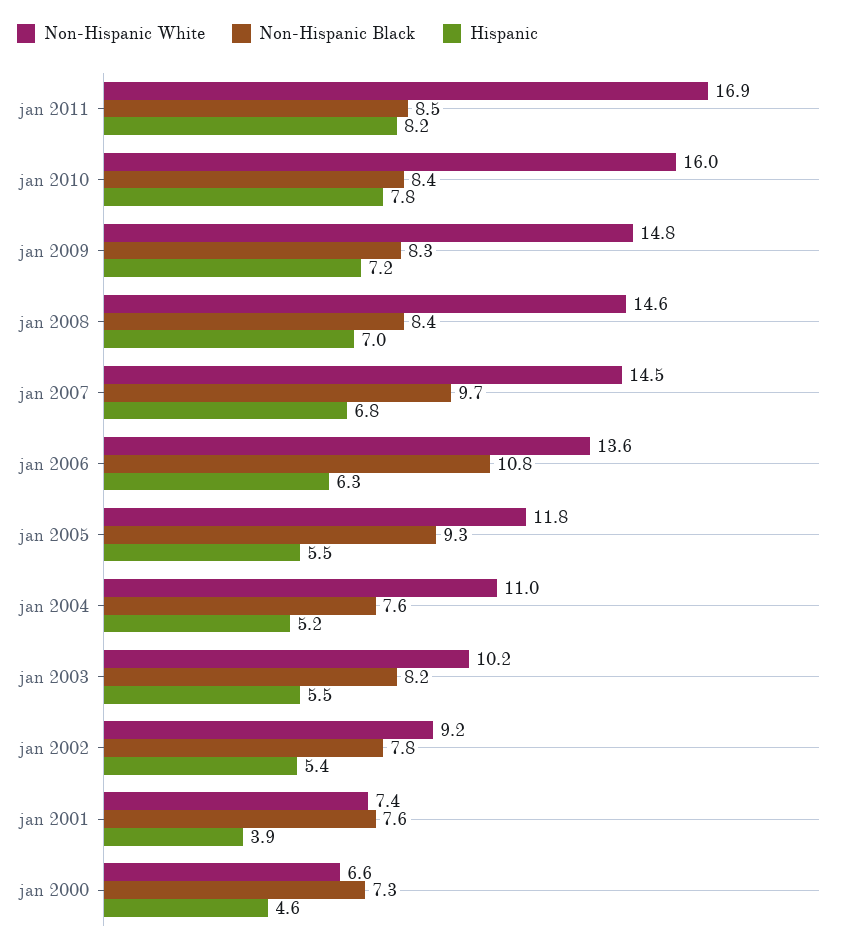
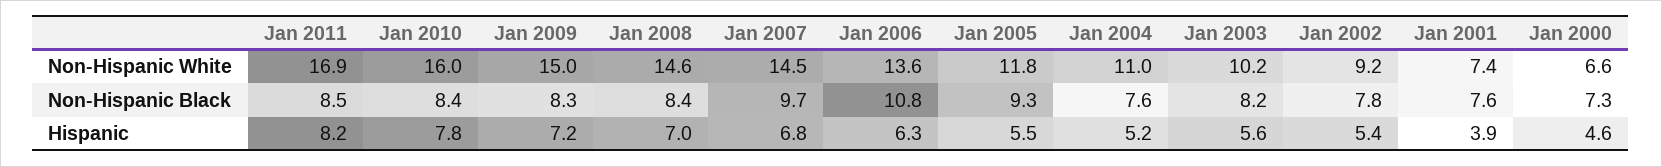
  {
    "Non-Hispanic White": {
      "jan 2011": 16.9,
      "jan 2010": 16,
-     "jan 2009": 14.8,
+     "jan 2009": 15,
      "jan 2008": 14.6,
      "jan 2007": 14.5,
      "jan 2006": 13.6,
      "jan 2005": 11.8,
      "jan 2004": 11,
      "jan 2003": 10.2,
      "jan 2002": 9.2,
      "jan 2001": 7.4,
      "jan 2000": 6.6
    },
    "Non-Hispanic Black": {
      "jan 2011": 8.5,
      "jan 2010": 8.4,
      "jan 2009": 8.3,
      "jan 2008": 8.4,
      "jan 2007": 9.7,
      "jan 2006": 10.8,
      "jan 2005": 9.3,
      "jan 2004": 7.6,
      "jan 2003": 8.2,
      "jan 2002": 7.8,
      "jan 2001": 7.6,
      "jan 2000": 7.3
    },
    "Hispanic": {
      "jan 2011": 8.2,
      "jan 2010": 7.8,
      "jan 2009": 7.2,
      "jan 2008": 7,
      "jan 2007": 6.8,
      "jan 2006": 6.3,
      "jan 2005": 5.5,
      "jan 2004": 5.2,
-     "jan 2003": 5.5,
+     "jan 2003": 5.6,
      "jan 2002": 5.4,
      "jan 2001": 3.9,
      "jan 2000": 4.6
    }
  }

